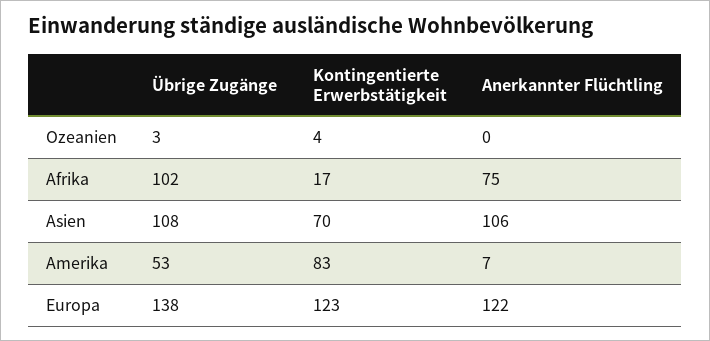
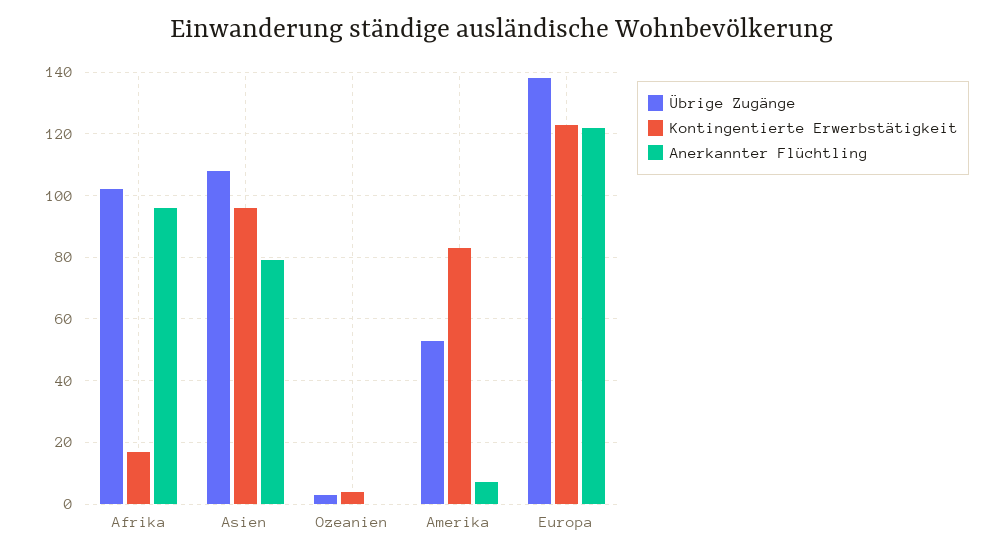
  {
    "Übrige Zugänge": {
      "Ozeanien": 3,
      "Afrika": 102,
      "Asien": 108,
      "Amerika": 53,
      "Europa": 138
    },
    "Kontingentierte Erwerbstätigkeit": {
      "Ozeanien": 4,
      "Afrika": 17,
-     "Asien": 70,
+     "Asien": 95,
      "Amerika": 83,
      "Europa": 123
    },
    "Anerkannter Flüchtling": {
      "Ozeanien": 0,
-     "Afrika": 75,
+     "Afrika": 95,
-     "Asien": 106,
+     "Asien": 80,
      "Amerika": 7,
      "Europa": 122
    }
  }

